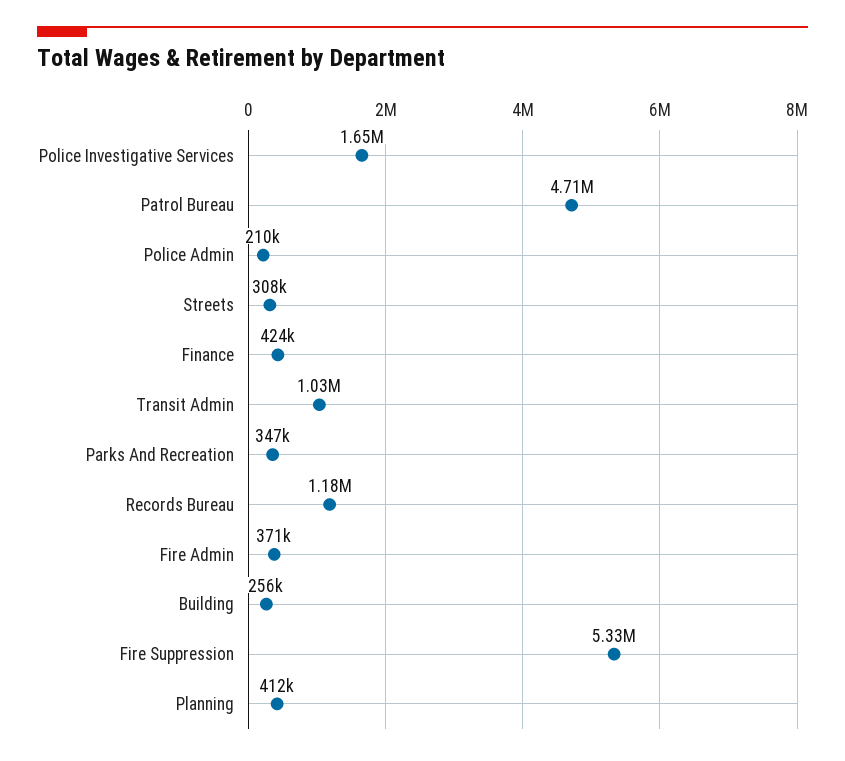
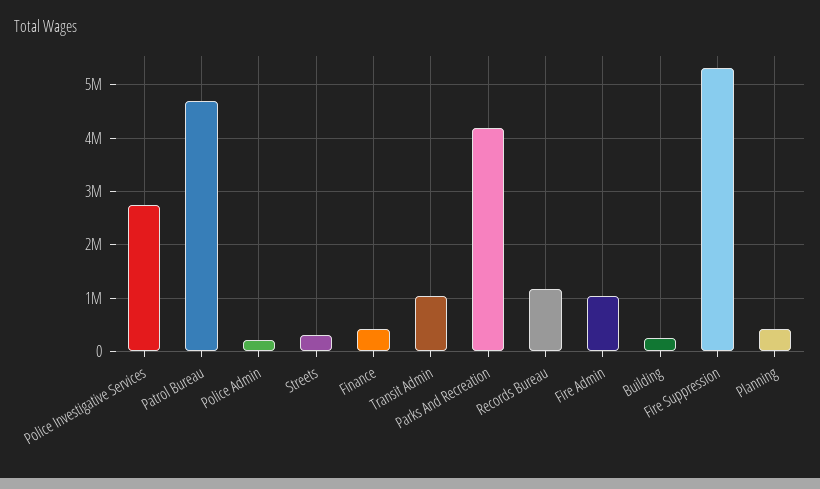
  {
-   "Police Investigative Services": 1650000,
+   "Police Investigative Services": 2800000,
    "Patrol Bureau": 4710000,
    "Police Admin": 210000,
    "Streets": 308000,
    "Finance": 424000,
    "Transit Admin": 1030000,
-   "Parks And Recreation": 347000,
+   "Parks And Recreation": 4200000,
    "Records Bureau": 1180000,
-   "Fire Admin": 371000,
+   "Fire Admin": 1000000,
    "Building": 256000,
    "Fire Suppression": 5330000,
    "Planning": 412000
  }

